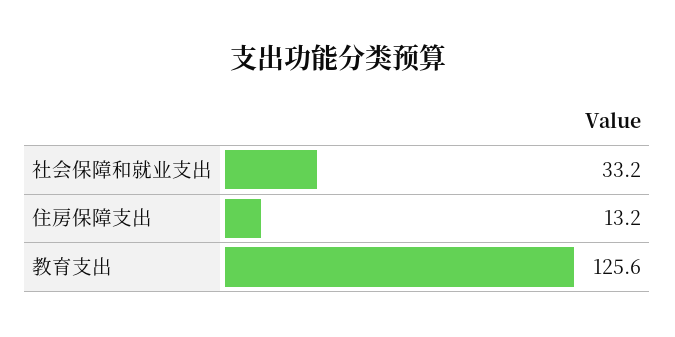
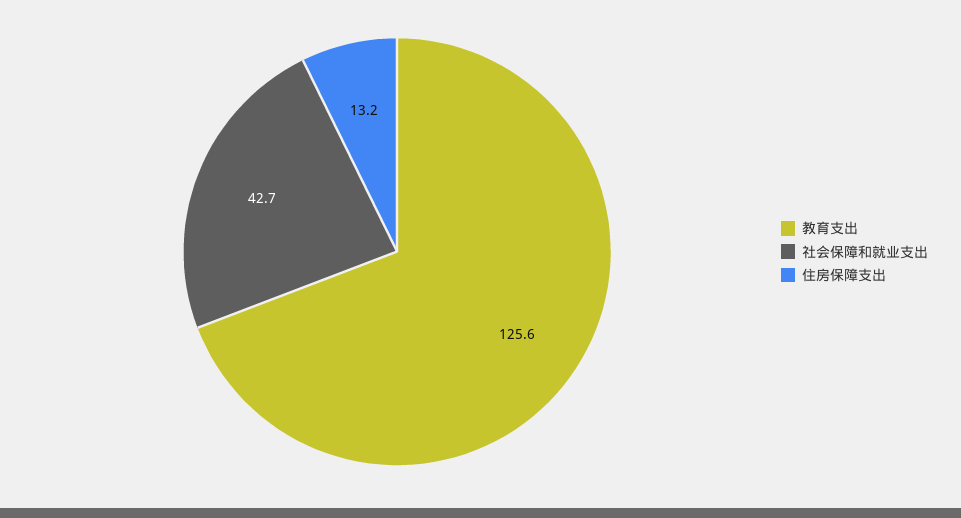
  {
-   "社会保障和就业支出": 33.2,
+   "社会保障和就业支出": 42.7,
    "住房保障支出": 13.2,
    "教育支出": 125.6
  }

